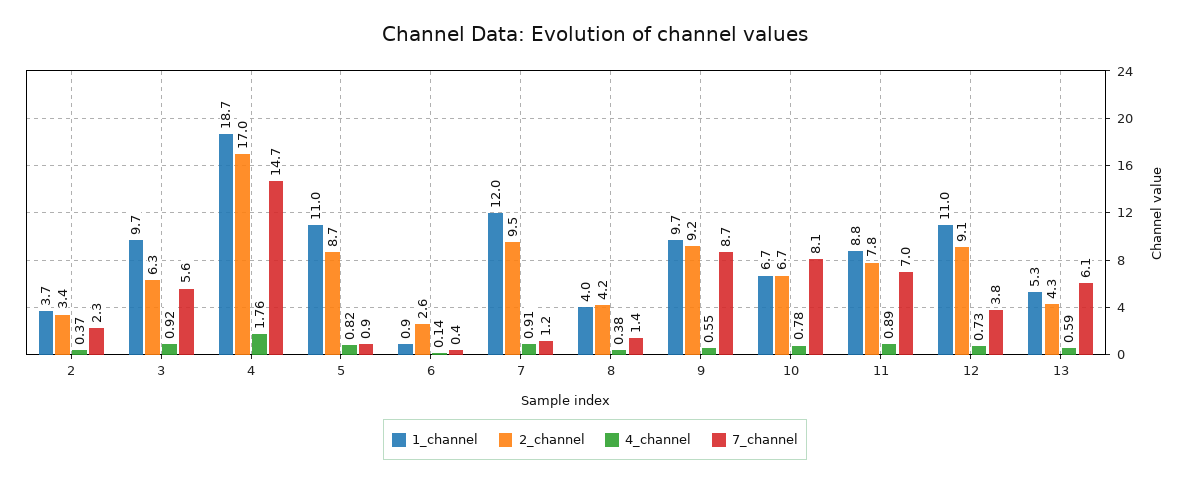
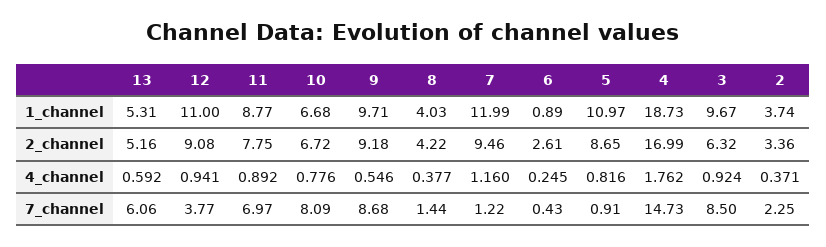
  {
    "1_channel": {
      "2": 3.74,
      "3": 9.67,
      "4": 18.73,
      "5": 10.97,
      "6": 0.89,
      "7": 11.99,
      "8": 4.03,
      "9": 9.71,
      "10": 6.68,
      "11": 8.77,
      "12": 11,
      "13": 5.31
    },
    "2_channel": {
      "2": 3.36,
      "3": 6.32,
      "4": 16.99,
      "5": 8.65,
      "6": 2.61,
      "7": 9.46,
      "8": 4.22,
      "9": 9.18,
      "10": 6.72,
      "11": 7.75,
      "12": 9.08,
-     "13": 4.3
+     "13": 5.16
    },
    "4_channel": {
      "2": 0.371,
      "3": 0.924,
      "4": 1.762,
      "5": 0.816,
-     "6": 0.14,
+     "6": 0.245,
-     "7": 0.91,
+     "7": 1.16,
      "8": 0.377,
      "9": 0.546,
      "10": 0.776,
      "11": 0.892,
-     "12": 0.73,
+     "12": 0.941,
      "13": 0.592
    },
    "7_channel": {
      "2": 2.25,
-     "3": 5.6,
+     "3": 8.5,
      "4": 14.73,
      "5": 0.91,
      "6": 0.43,
      "7": 1.22,
      "8": 1.44,
      "9": 8.68,
      "10": 8.09,
      "11": 6.97,
      "12": 3.77,
      "13": 6.06
    }
  }

